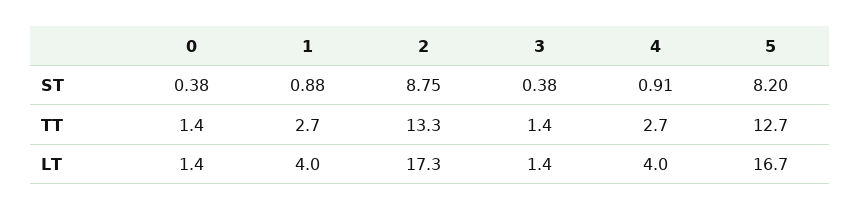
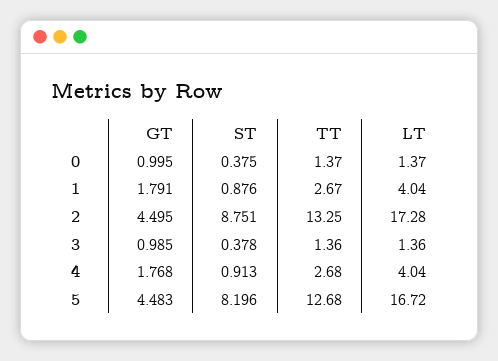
  {
    "0": {
      "ST": 0.375,
      "TT": 1.37,
-     "LT": 1.37
+     "LT": 1.37,
+     "GT": 0.995
    },
    "1": {
      "ST": 0.876,
      "TT": 2.67,
-     "LT": 4.04
+     "LT": 4.04,
+     "GT": 1.791
    },
    "2": {
      "ST": 8.751,
      "TT": 13.25,
-     "LT": 17.28
+     "LT": 17.28,
+     "GT": 4.495
    },
    "3": {
      "ST": 0.378,
      "TT": 1.36,
-     "LT": 1.36
+     "LT": 1.36,
+     "GT": 0.985
    },
    "4": {
      "ST": 0.913,
      "TT": 2.68,
-     "LT": 4.04
+     "LT": 4.04,
+     "GT": 1.768
    },
    "5": {
      "ST": 8.196,
      "TT": 12.68,
-     "LT": 16.72
+     "LT": 16.72,
+     "GT": 4.483
    }
  }

